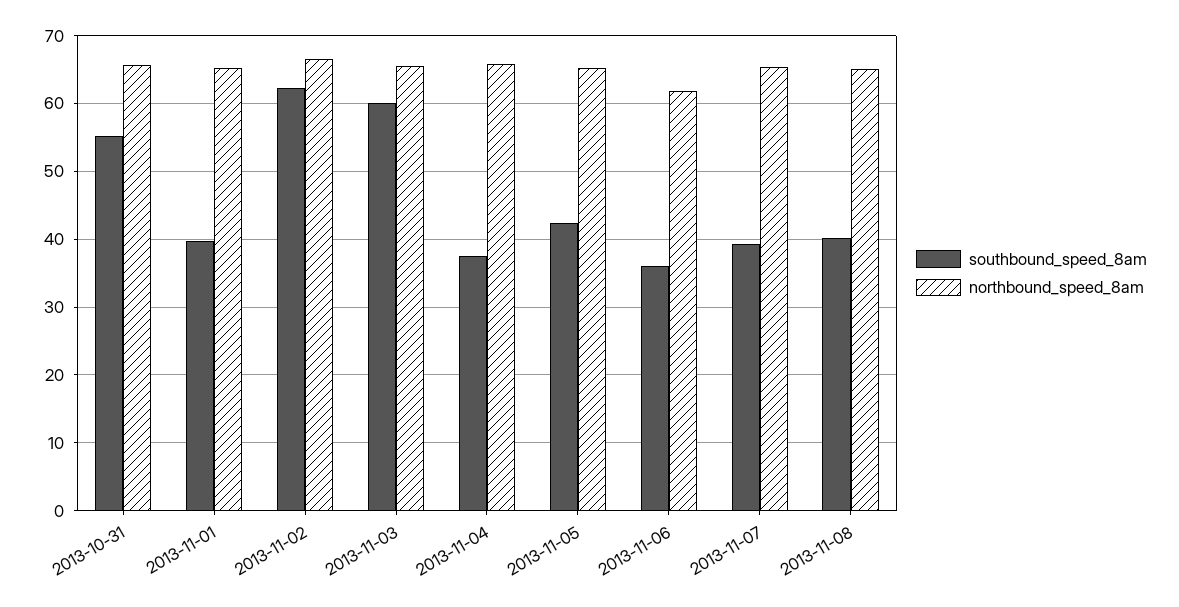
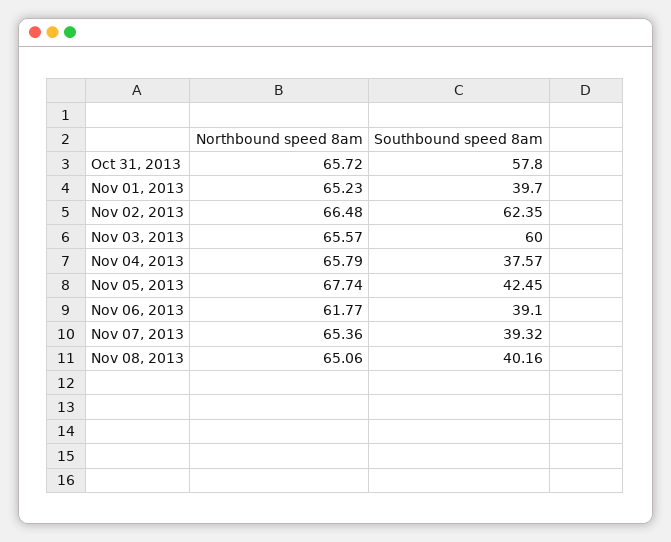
  {
    "southbound_speed_8am": {
-     "2013-10-31": 55,
+     "2013-10-31": 57.8,
      "2013-11-01": 39.7,
      "2013-11-02": 62.35,
      "2013-11-03": 60,
      "2013-11-04": 37.57,
      "2013-11-05": 42.45,
-     "2013-11-06": 36,
+     "2013-11-06": 39.1,
      "2013-11-07": 39.32,
      "2013-11-08": 40.16
    },
    "northbound_speed_8am": {
      "2013-10-31": 65.72,
      "2013-11-01": 65.23,
      "2013-11-02": 66.48,
      "2013-11-03": 65.57,
      "2013-11-04": 65.79,
-     "2013-11-05": 65,
+     "2013-11-05": 67.74,
      "2013-11-06": 61.77,
      "2013-11-07": 65.36,
      "2013-11-08": 65.06
    }
  }

